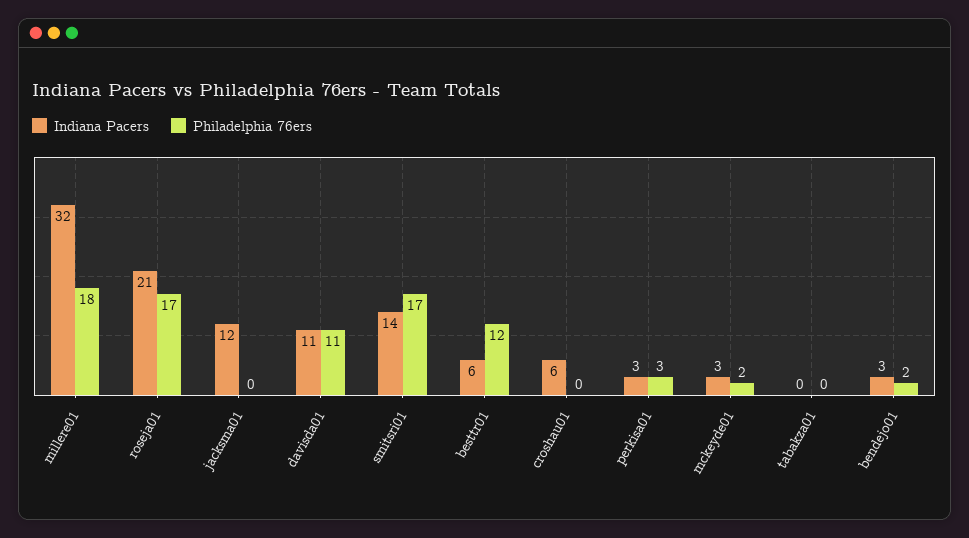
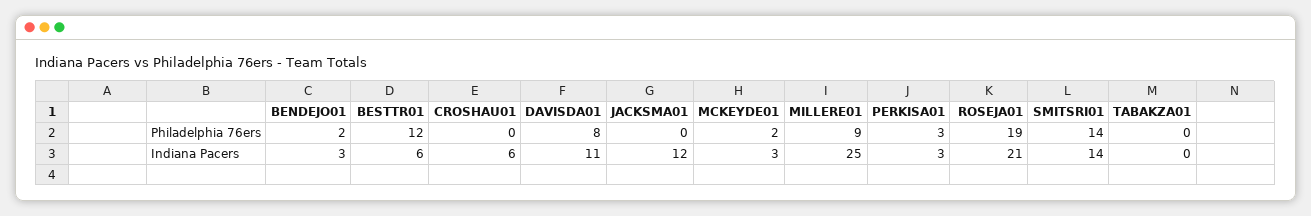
  {
    "Indiana Pacers": {
-     "millere01": 32,
+     "millere01": 25,
      "roseja01": 21,
      "jacksma01": 12,
      "davisda01": 11,
      "smitsri01": 14,
      "besttr01": 6,
      "croshau01": 6,
      "perkisa01": 3,
      "mckeyde01": 3,
      "tabakza01": 0,
      "bendejo01": 3
    },
    "Philadelphia 76ers": {
-     "millere01": 18,
+     "millere01": 9,
-     "roseja01": 17,
+     "roseja01": 19,
      "jacksma01": 0,
-     "davisda01": 11,
+     "davisda01": 8,
-     "smitsri01": 17,
+     "smitsri01": 14,
      "besttr01": 12,
      "croshau01": 0,
      "perkisa01": 3,
      "mckeyde01": 2,
      "tabakza01": 0,
      "bendejo01": 2
    }
  }

